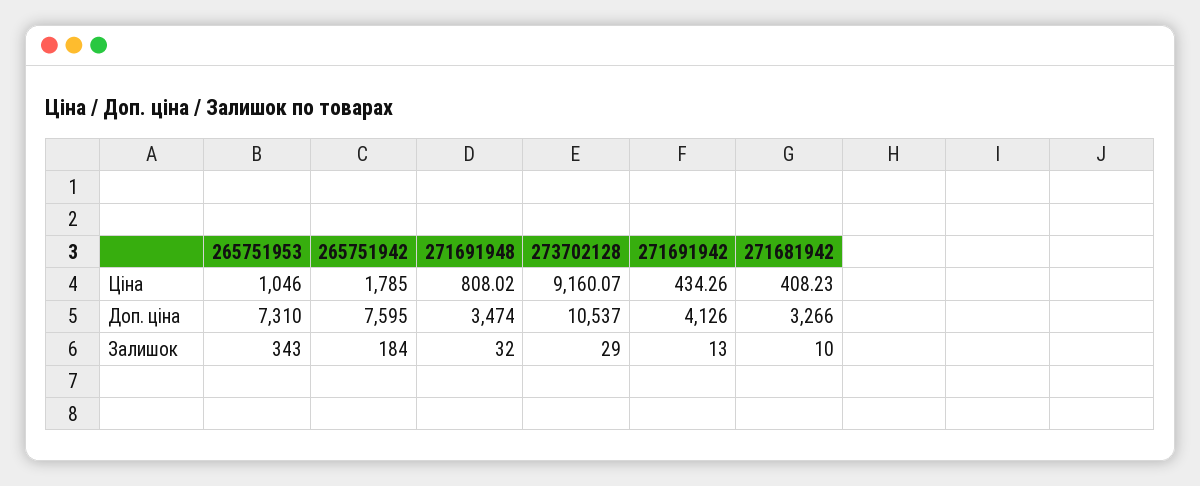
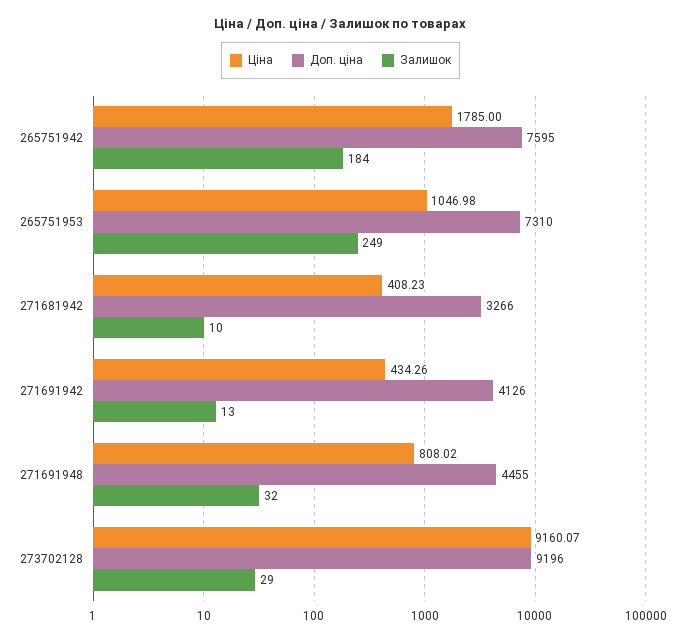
  {
    "Ціна": {
-     "265751953": 1046,
+     "265751953": 1046.98,
      "265751942": 1785,
      "271691948": 808.02,
      "273702128": 9160.07,
      "271691942": 434.26,
      "271681942": 408.23
    },
    "Доп. ціна": {
      "265751953": 7310,
      "265751942": 7595,
-     "271691948": 3474,
+     "271691948": 4455,
-     "273702128": 10537,
+     "273702128": 9196,
      "271691942": 4126,
      "271681942": 3266
    },
    "Залишок": {
-     "265751953": 343,
+     "265751953": 249,
      "265751942": 184,
      "271691948": 32,
      "273702128": 29,
      "271691942": 13,
      "271681942": 10
    }
  }

